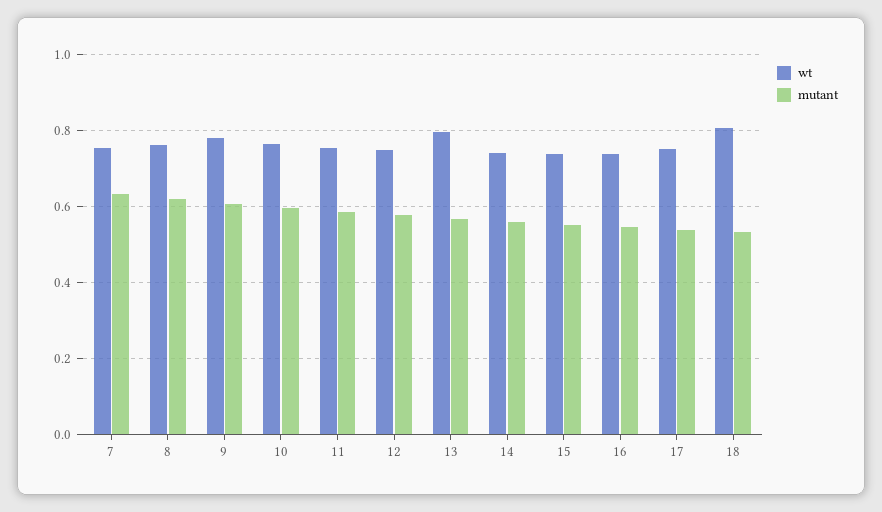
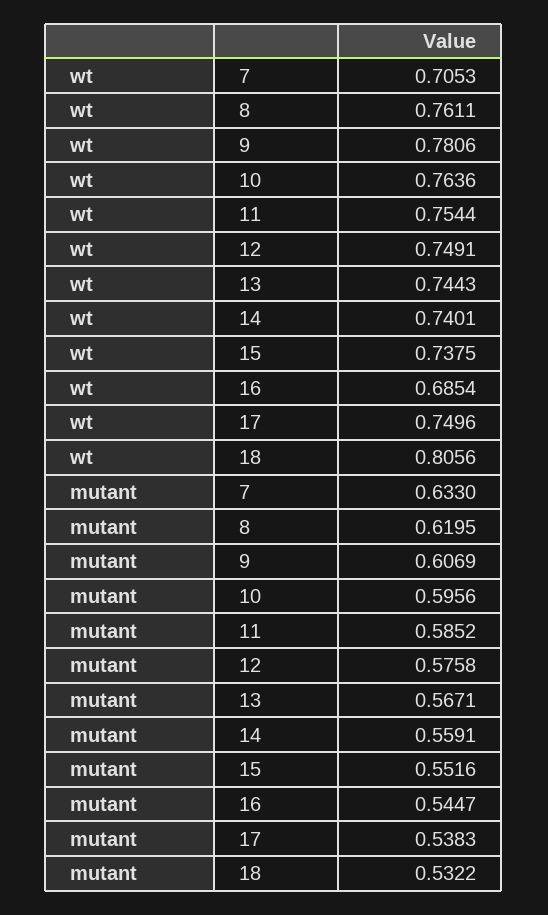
  {
    "wt": {
-     "7": 0.76,
+     "7": 0.7053,
      "8": 0.7611,
      "9": 0.7806,
      "10": 0.7636,
      "11": 0.7544,
      "12": 0.7491,
-     "13": 0.8,
+     "13": 0.7443,
      "14": 0.7401,
      "15": 0.7375,
-     "16": 0.74,
+     "16": 0.6854,
      "17": 0.7496,
      "18": 0.8056
    },
    "mutant": {
      "7": 0.633,
      "8": 0.6195,
      "9": 0.6069,
      "10": 0.5956,
      "11": 0.5852,
      "12": 0.5758,
      "13": 0.5671,
      "14": 0.5591,
      "15": 0.5516,
      "16": 0.5447,
      "17": 0.5383,
      "18": 0.5322
    }
  }

